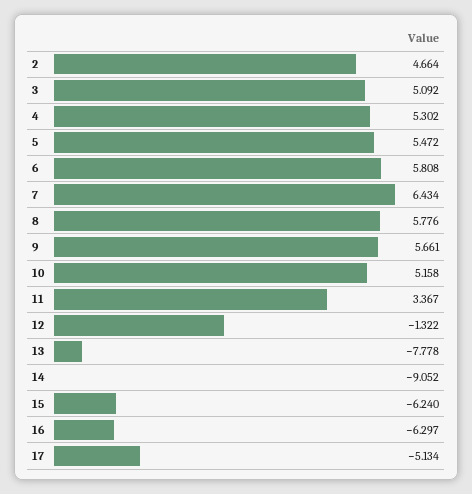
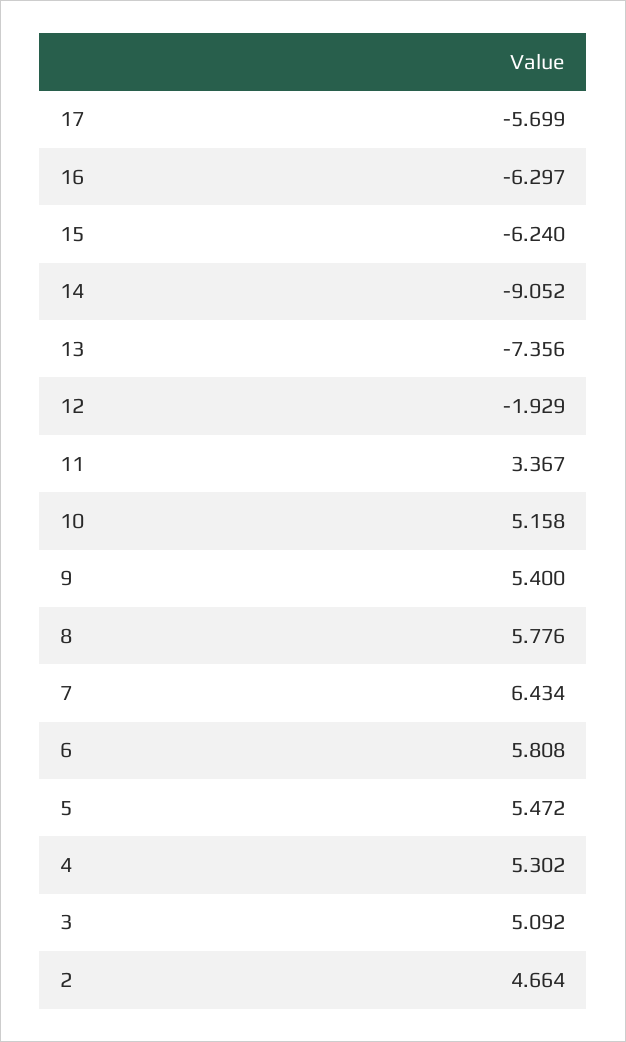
  {
    "2": 4.664,
    "3": 5.092,
    "4": 5.302,
    "5": 5.472,
    "6": 5.808,
    "7": 6.434,
    "8": 5.776,
-   "9": 5.661,
+   "9": 5.4,
    "10": 5.158,
    "11": 3.367,
-   "12": -1.322,
+   "12": -1.929,
-   "13": -7.778,
+   "13": -7.356,
    "14": -9.052,
    "15": -6.24,
    "16": -6.297,
-   "17": -5.134
+   "17": -5.699
  }

